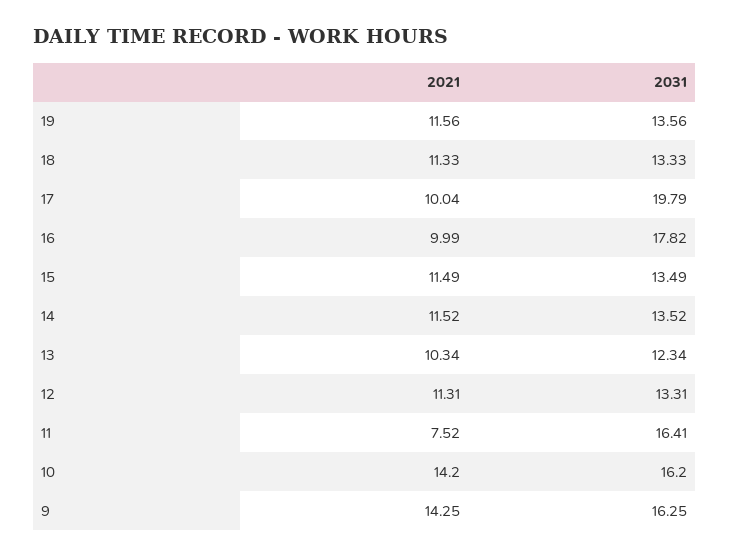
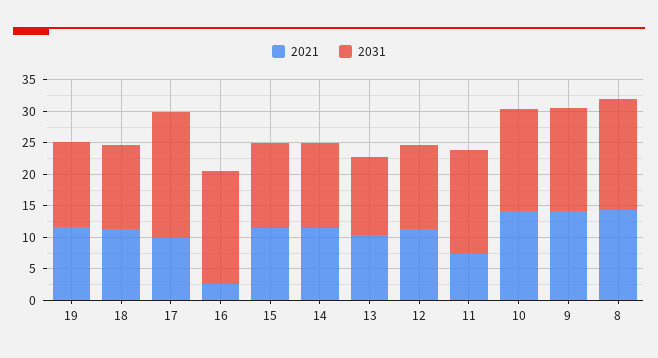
  {
    "2021": {
      "19": 11.56,
      "18": 11.33,
      "17": 10.04,
-     "16": 9.99,
+     "16": 2.5,
      "15": 11.49,
      "14": 11.52,
      "13": 10.34,
      "12": 11.31,
      "11": 7.52,
      "10": 14.2,
-     "9": 14.25
+     "9": 14.25,
+     "8": 15
    },
    "2031": {
      "19": 13.56,
      "18": 13.33,
      "17": 19.79,
      "16": 17.82,
      "15": 13.49,
      "14": 13.52,
      "13": 12.34,
      "12": 13.31,
      "11": 16.41,
      "10": 16.2,
-     "9": 16.25
+     "9": 16.25,
+     "8": 17.5
    }
  }

